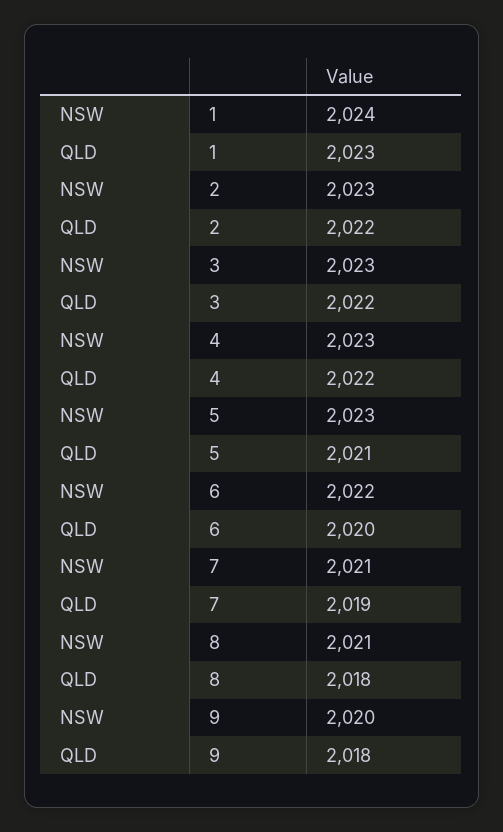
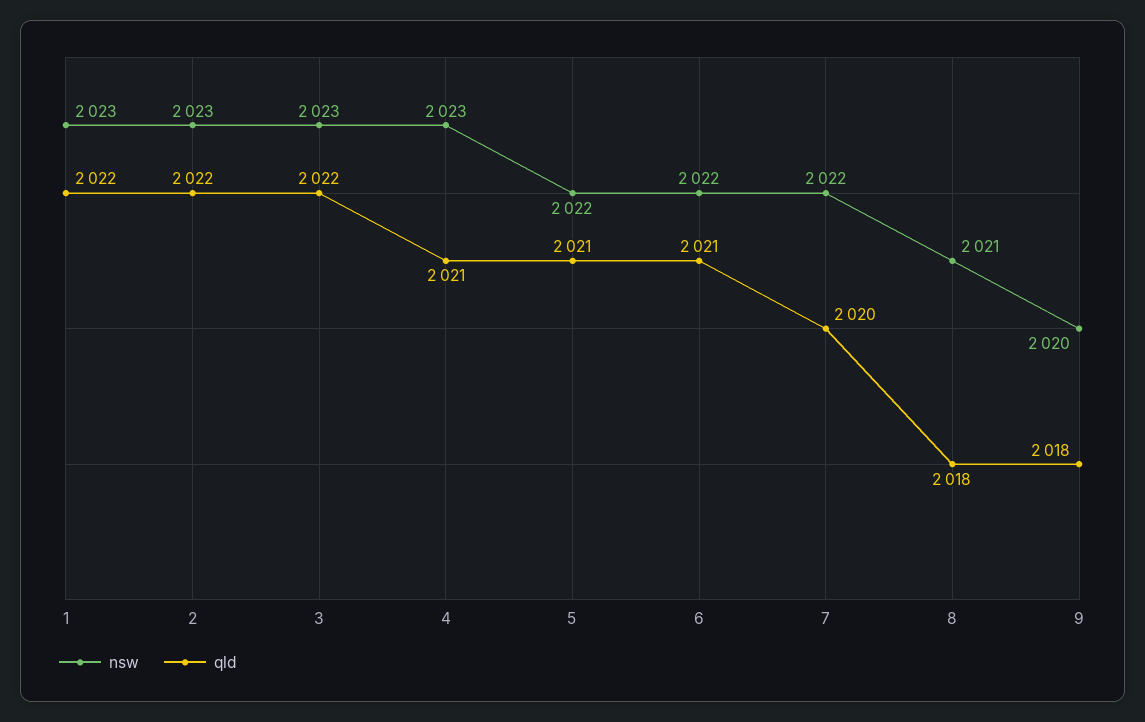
  {
    "NSW": {
-     "1": 2024,
+     "1": 2023,
      "2": 2023,
      "3": 2023,
      "4": 2023,
-     "5": 2023,
+     "5": 2022,
      "6": 2022,
-     "7": 2021,
+     "7": 2022,
      "8": 2021,
      "9": 2020
    },
    "QLD": {
-     "1": 2023,
+     "1": 2022,
      "2": 2022,
      "3": 2022,
-     "4": 2022,
+     "4": 2021,
      "5": 2021,
-     "6": 2020,
+     "6": 2021,
-     "7": 2019,
+     "7": 2020,
      "8": 2018,
      "9": 2018
    }
  }

